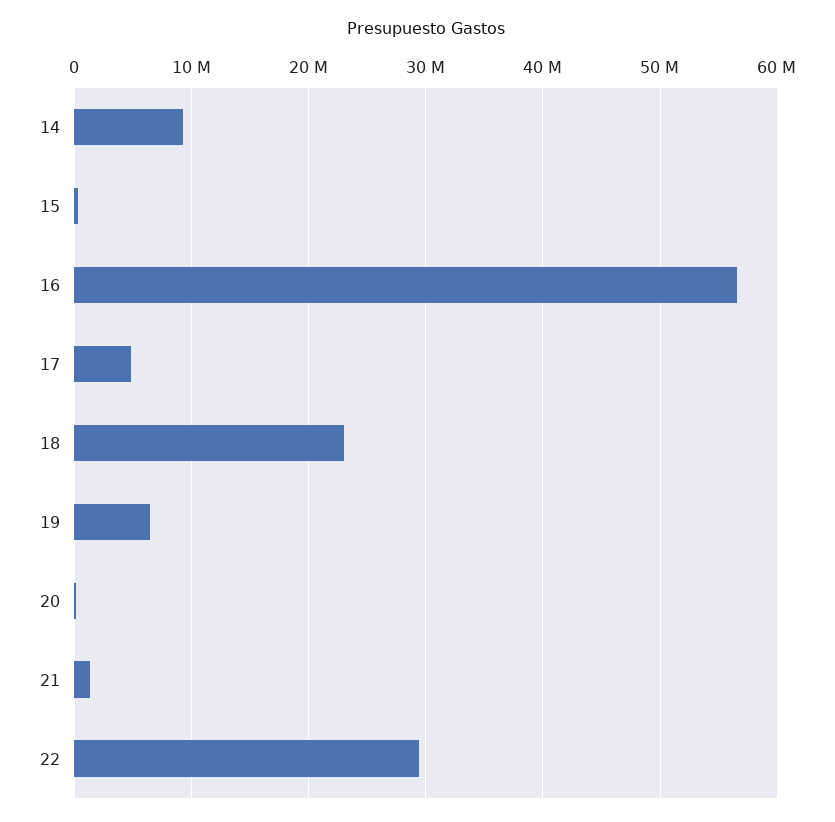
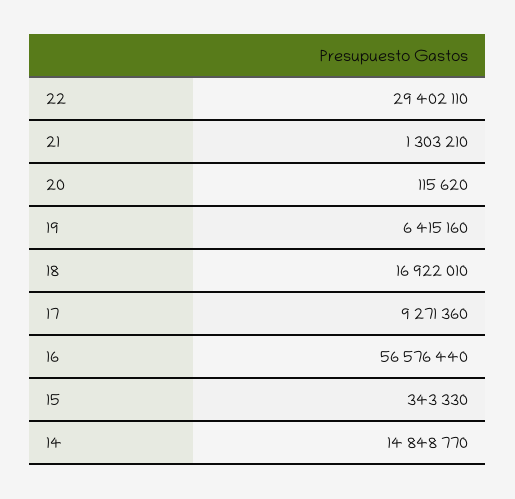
  {
-   "14": 9000000,
+   "14": 14848770,
    "15": 343330,
    "16": 56576440,
-   "17": 5000000,
+   "17": 9271360,
-   "18": 23000000,
+   "18": 16922010,
    "19": 6415160,
    "20": 115620,
    "21": 1303210,
    "22": 29402110
  }

